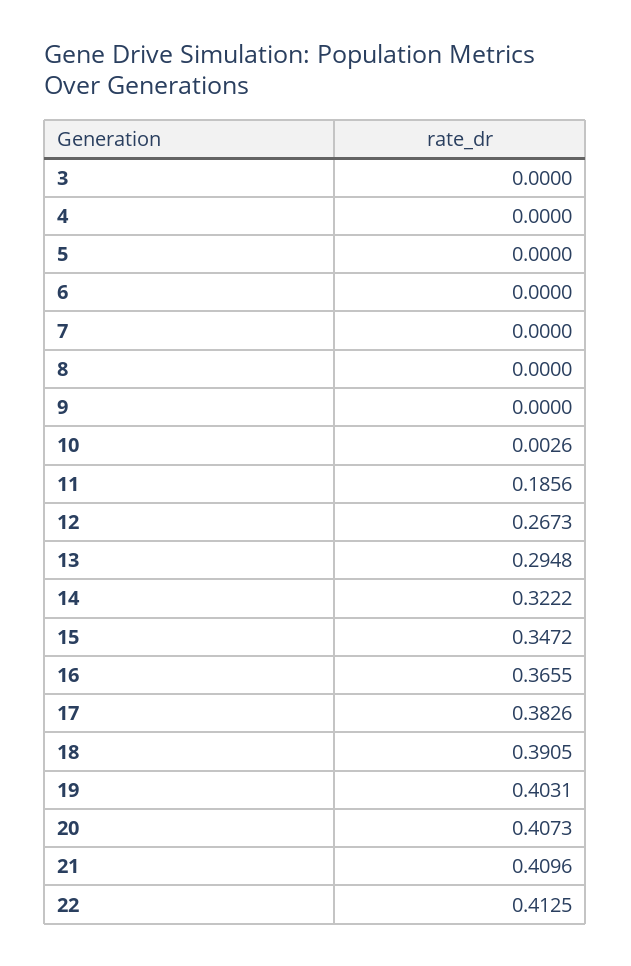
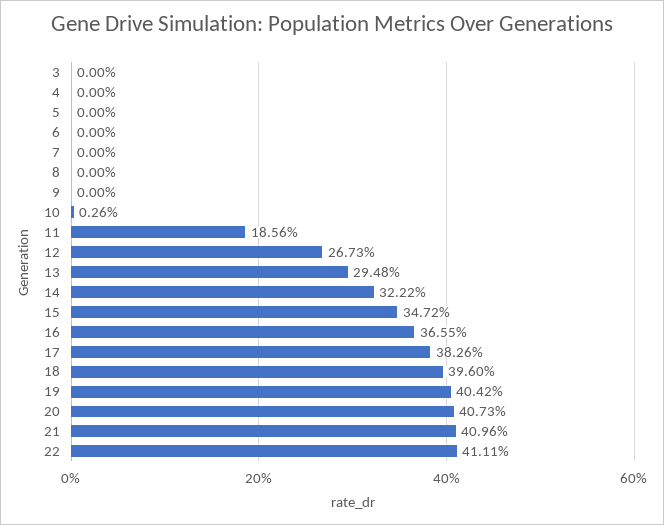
  {
    "3": 0,
    "4": 0,
    "5": 0,
    "6": 0,
    "7": 0,
    "8": 0,
    "9": 0,
    "10": 0.0026,
    "11": 0.1856,
    "12": 0.2673,
    "13": 0.2948,
    "14": 0.3222,
    "15": 0.3472,
    "16": 0.3655,
    "17": 0.3826,
-   "18": 0.3905,
+   "18": 0.396,
-   "19": 0.4031,
+   "19": 0.4042,
    "20": 0.4073,
    "21": 0.4096,
-   "22": 0.4125
+   "22": 0.4111
  }

